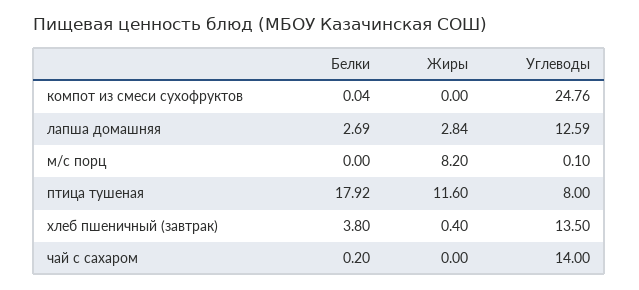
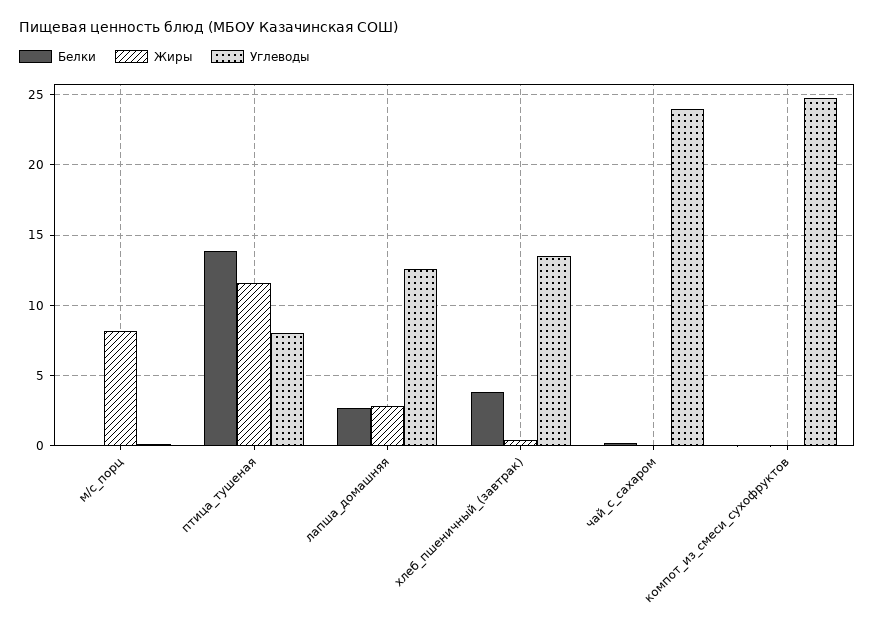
  {
    "Белки": {
      "компот из смеси сухофруктов": 0.04,
      "лапша домашняя": 2.69,
      "м/с порц": 0,
-     "птица тушеная": 17.92,
+     "птица тушеная": 14,
      "хлеб пшеничный (завтрак)": 3.8,
      "чай с сахаром": 0.2
    },
    "Жиры": {
      "компот из смеси сухофруктов": 0,
      "лапша домашняя": 2.84,
      "м/с порц": 8.2,
      "птица тушеная": 11.6,
      "хлеб пшеничный (завтрак)": 0.4,
      "чай с сахаром": 0
    },
    "Углеводы": {
      "компот из смеси сухофруктов": 24.76,
      "лапша домашняя": 12.59,
      "м/с порц": 0.1,
      "птица тушеная": 8,
      "хлеб пшеничный (завтрак)": 13.5,
-     "чай с сахаром": 14
+     "чай с сахаром": 24
    }
  }

